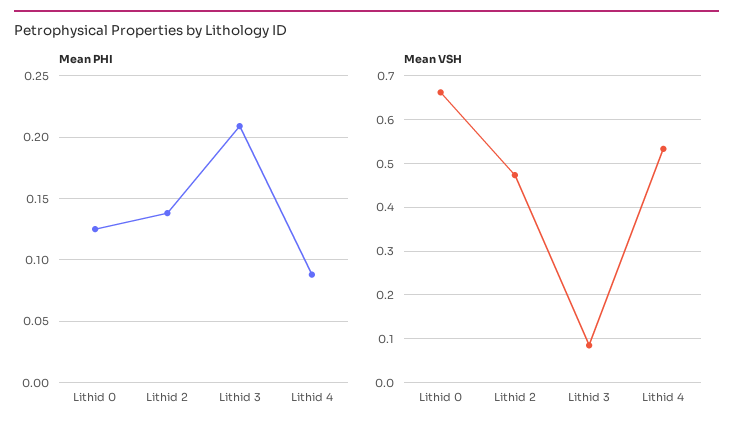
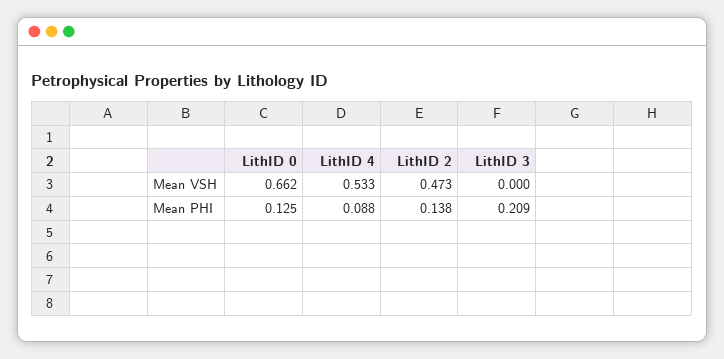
  {
    "Mean PHI": {
      "Lithid 0": 0.125,
      "Lithid 2": 0.138,
      "Lithid 3": 0.209,
      "Lithid 4": 0.088
    },
    "Mean VSH": {
      "Lithid 0": 0.662,
      "Lithid 2": 0.473,
-     "Lithid 3": 0.08,
+     "Lithid 3": 0,
      "Lithid 4": 0.533
    }
  }

